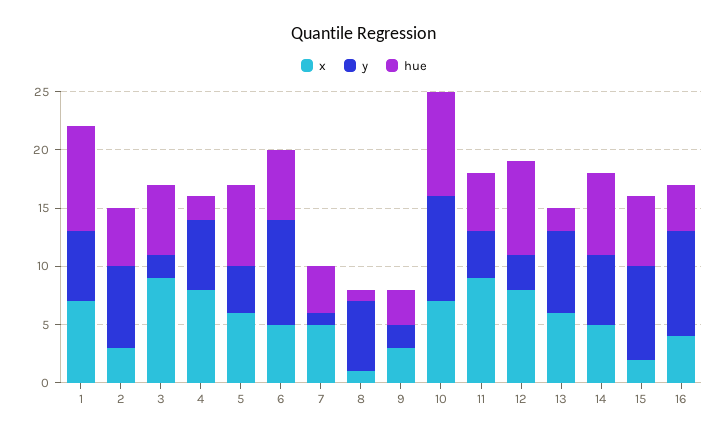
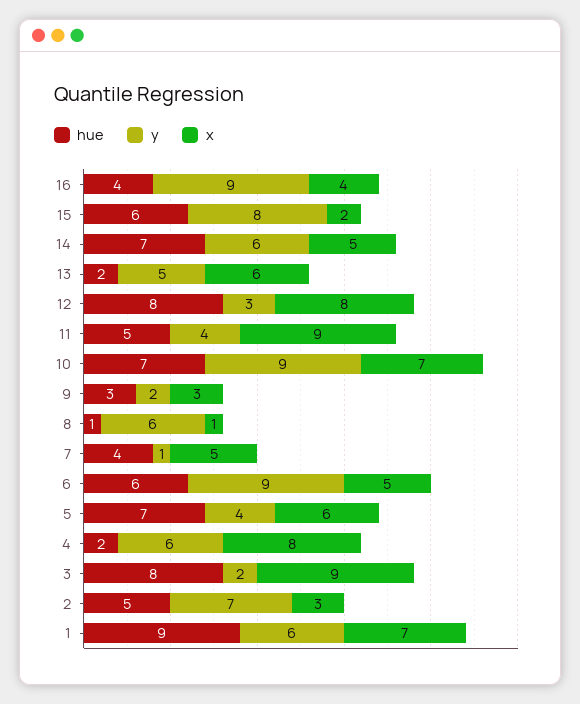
  {
    "x": {
      "1": 7,
      "2": 3,
      "3": 9,
      "4": 8,
      "5": 6,
      "6": 5,
      "7": 5,
      "8": 1,
      "9": 3,
      "10": 7,
      "11": 9,
      "12": 8,
      "13": 6,
      "14": 5,
      "15": 2,
      "16": 4
    },
    "y": {
      "1": 6,
      "2": 7,
      "3": 2,
      "4": 6,
      "5": 4,
      "6": 9,
      "7": 1,
      "8": 6,
      "9": 2,
      "10": 9,
      "11": 4,
      "12": 3,
-     "13": 7,
+     "13": 5,
      "14": 6,
      "15": 8,
      "16": 9
    },
    "hue": {
      "1": 9,
      "2": 5,
-     "3": 6,
+     "3": 8,
      "4": 2,
      "5": 7,
      "6": 6,
      "7": 4,
      "8": 1,
      "9": 3,
-     "10": 9,
+     "10": 7,
      "11": 5,
      "12": 8,
      "13": 2,
      "14": 7,
      "15": 6,
      "16": 4
    }
  }

